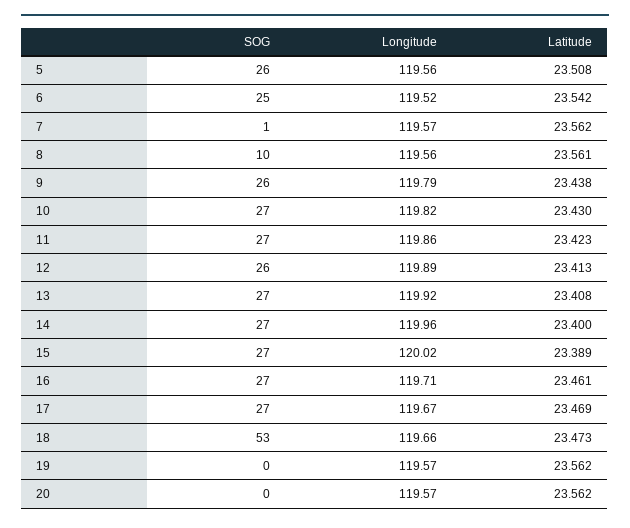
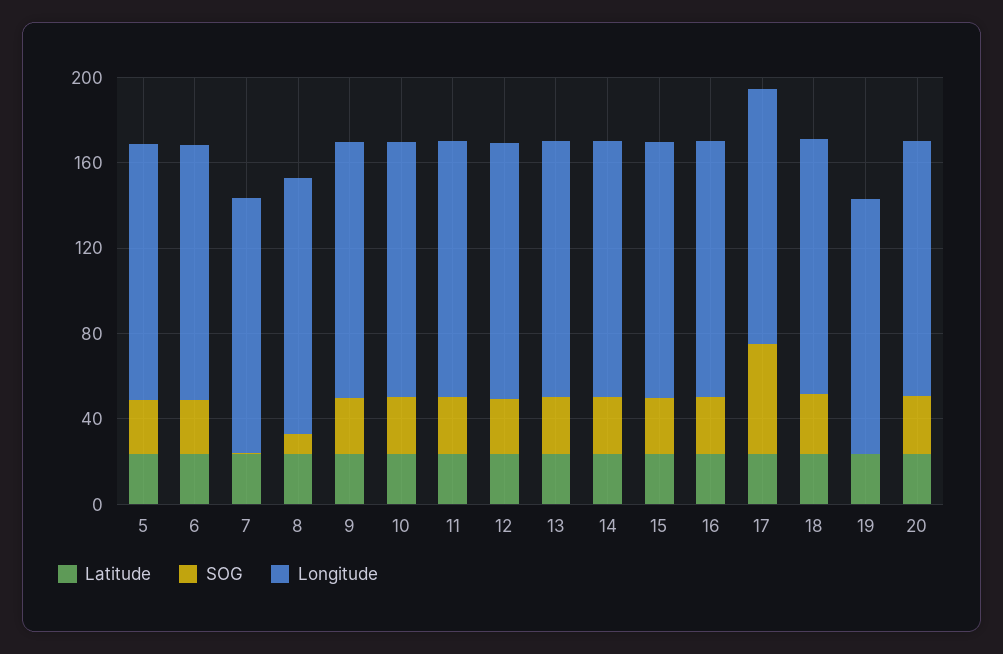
  {
    "SOG": {
      "5": 26,
      "6": 25,
      "7": 1,
      "8": 10,
      "9": 26,
      "10": 27,
      "11": 27,
      "12": 26,
      "13": 27,
      "14": 27,
      "15": 27,
      "16": 27,
-     "17": 27,
+     "17": 50,
-     "18": 53,
+     "18": 30,
      "19": 0,
-     "20": 0
+     "20": 30
    },
    "Longitude": {
      "5": 119.56,
      "6": 119.52,
      "7": 119.57,
      "8": 119.56,
      "9": 119.79,
      "10": 119.82,
      "11": 119.86,
      "12": 119.89,
      "13": 119.92,
      "14": 119.96,
      "15": 120.02,
      "16": 119.71,
      "17": 119.67,
      "18": 119.66,
      "19": 119.57,
      "20": 119.57
    },
    "Latitude": {
      "5": 23.508,
      "6": 23.542,
      "7": 23.562,
      "8": 23.561,
      "9": 23.438,
      "10": 23.43,
      "11": 23.423,
      "12": 23.413,
      "13": 23.408,
      "14": 23.4,
      "15": 23.389,
      "16": 23.461,
      "17": 23.469,
      "18": 23.473,
      "19": 23.562,
      "20": 23.562
    }
  }

